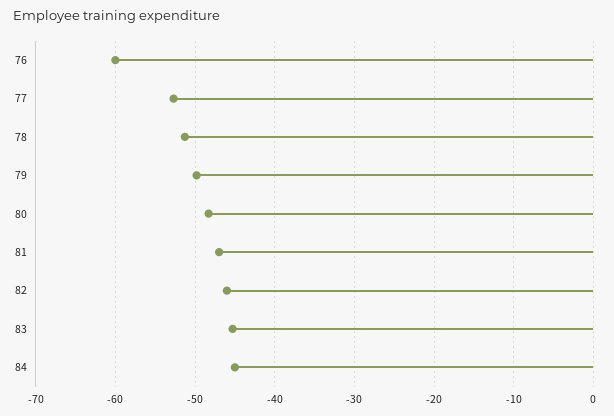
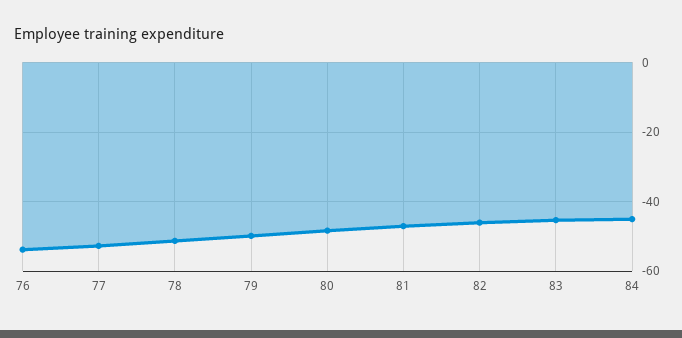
  {
-   "76": -60,
+   "76": -54,
    "77": -53,
    "78": -51,
    "79": -50,
    "80": -48,
    "81": -47,
    "82": -46,
    "83": -45,
    "84": -45
  }

